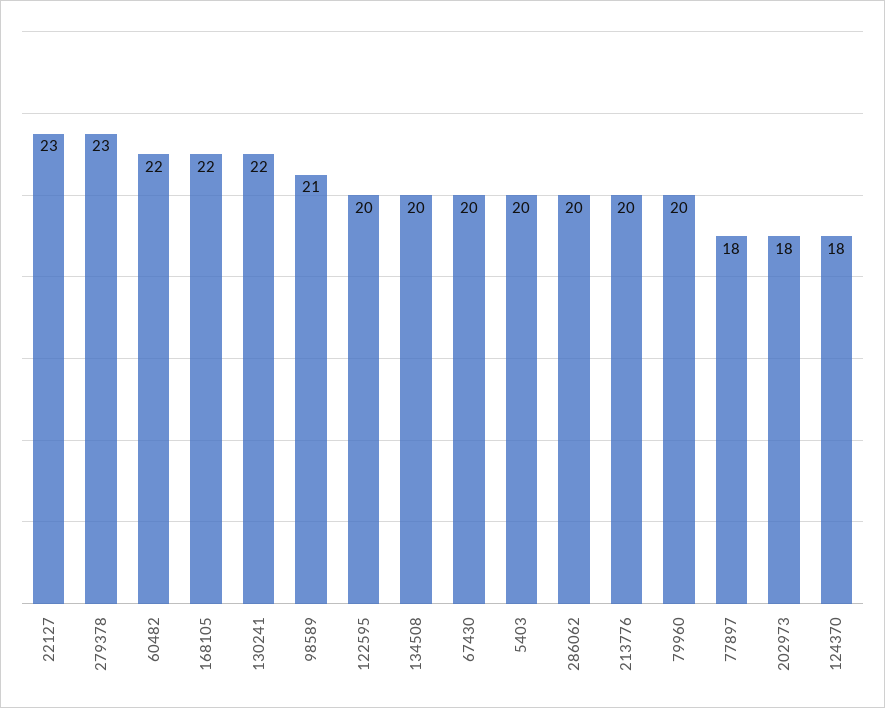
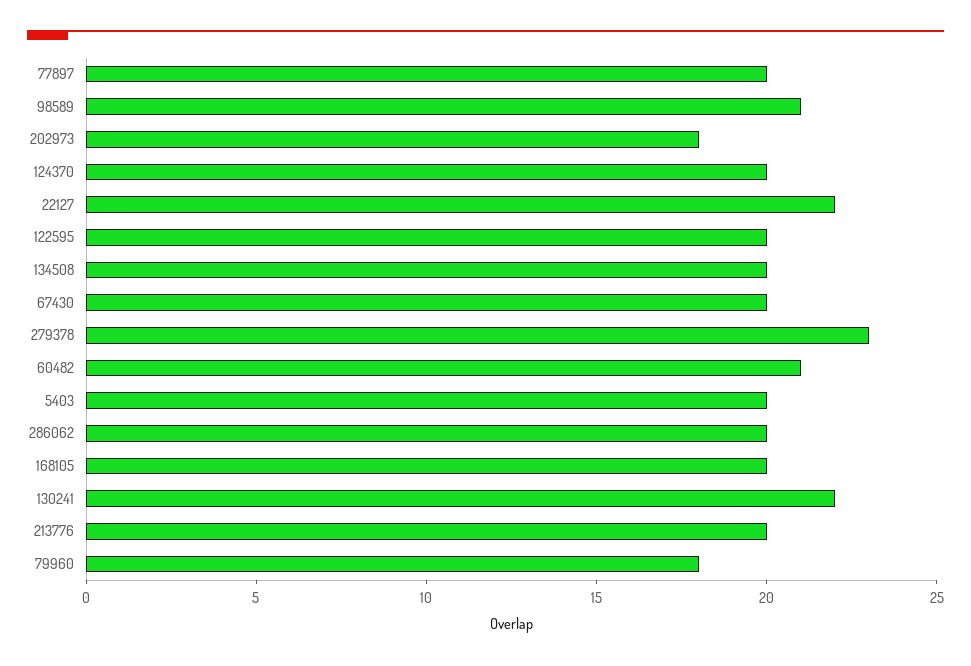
  {
-   "22127": 23,
+   "22127": 22,
    "279378": 23,
-   "60482": 22,
+   "60482": 21,
-   "168105": 22,
+   "168105": 20,
    "130241": 22,
    "98589": 21,
    "122595": 20,
    "134508": 20,
    "67430": 20,
    "5403": 20,
    "286062": 20,
    "213776": 20,
-   "79960": 20,
+   "79960": 18,
-   "77897": 18,
+   "77897": 20,
    "202973": 18,
-   "124370": 18
+   "124370": 20
  }

